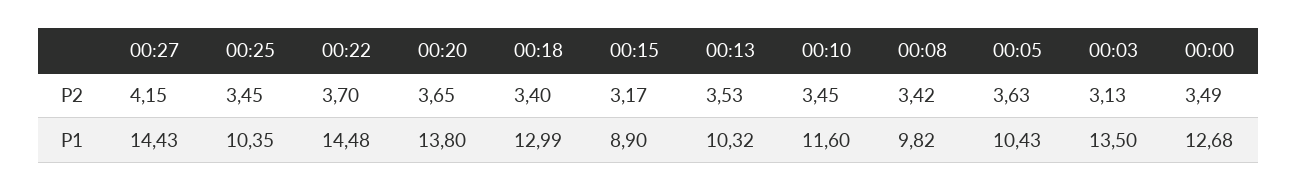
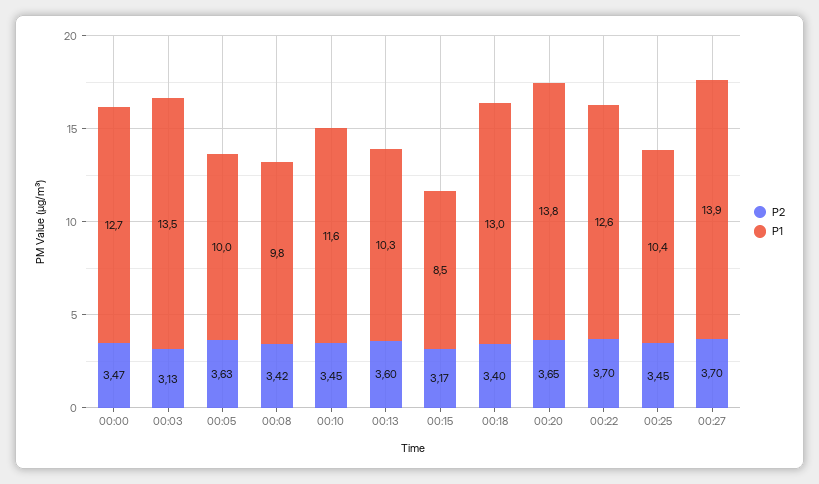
  {
    "P2": {
-     "00:27": 4.15,
+     "00:27": 3.7,
      "00:25": 3.45,
      "00:22": 3.7,
      "00:20": 3.65,
      "00:18": 3.4,
      "00:15": 3.17,
-     "00:13": 3.53,
+     "00:13": 3.6,
      "00:10": 3.45,
      "00:08": 3.42,
      "00:05": 3.63,
      "00:03": 3.13,
-     "00:00": 3.49
+     "00:00": 3.47
    },
    "P1": {
-     "00:27": 14.43,
+     "00:27": 13.9,
      "00:25": 10.35,
-     "00:22": 14.48,
+     "00:22": 12.6,
      "00:20": 13.8,
      "00:18": 12.99,
-     "00:15": 8.9,
+     "00:15": 8.5,
      "00:13": 10.32,
      "00:10": 11.6,
      "00:08": 9.82,
-     "00:05": 10.43,
+     "00:05": 10,
      "00:03": 13.5,
      "00:00": 12.68
    }
  }

